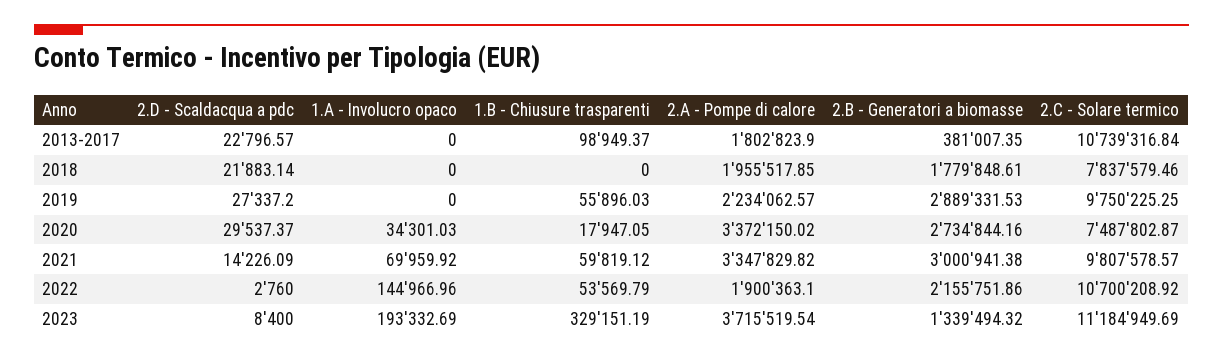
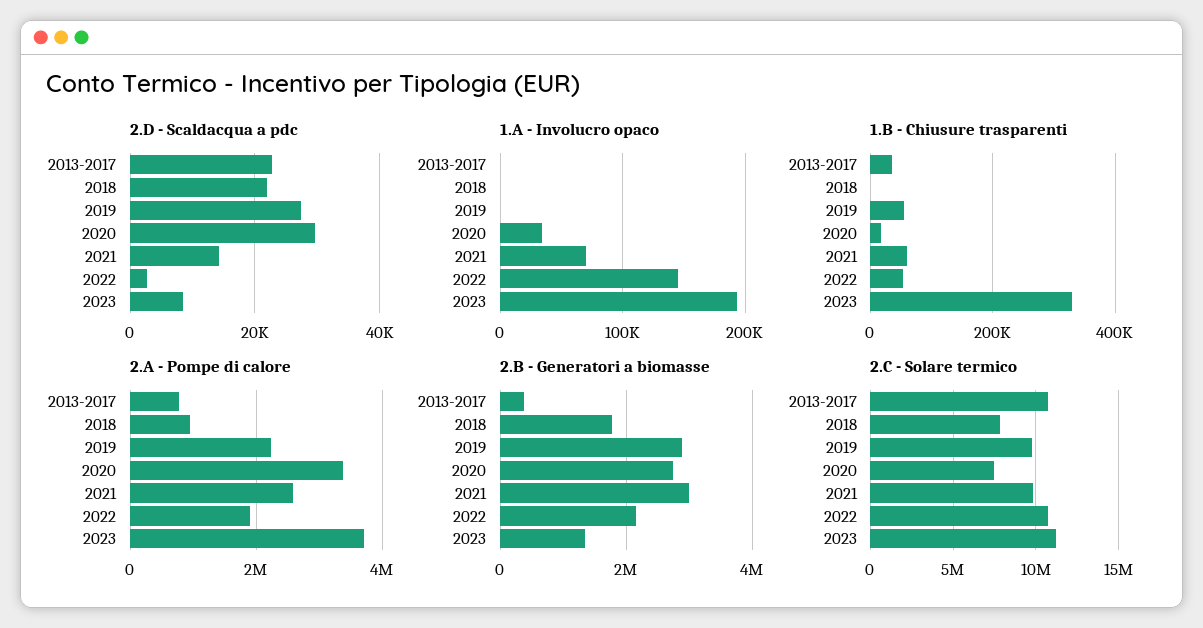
  {
    "2.D - Scaldacqua a pdc": {
      "2013-2017": 22796.57,
      "2018": 21883.14,
      "2019": 27337.2,
      "2020": 29537.37,
      "2021": 14226.09,
      "2022": 2760,
      "2023": 8400
    },
    "1.A - Involucro opaco": {
      "2013-2017": 0,
      "2018": 0,
      "2019": 0,
      "2020": 34301.03,
      "2021": 69959.92,
      "2022": 144966.96,
      "2023": 193332.69
    },
    "1.B - Chiusure trasparenti": {
-     "2013-2017": 98949.37,
+     "2013-2017": 40000,
      "2018": 0,
      "2019": 55896.03,
      "2020": 17947.05,
      "2021": 59819.12,
      "2022": 53569.79,
      "2023": 329151.19
    },
    "2.A - Pompe di calore": {
-     "2013-2017": 1802823.9,
+     "2013-2017": 800000,
-     "2018": 1955517.85,
+     "2018": 1000000,
      "2019": 2234062.57,
      "2020": 3372150.02,
-     "2021": 3347829.82,
+     "2021": 2600000,
      "2022": 1900363.1,
      "2023": 3715519.54
    },
    "2.B - Generatori a biomasse": {
      "2013-2017": 381007.35,
      "2018": 1779848.61,
      "2019": 2889331.53,
      "2020": 2734844.16,
      "2021": 3000941.38,
      "2022": 2155751.86,
      "2023": 1339494.32
    },
    "2.C - Solare termico": {
      "2013-2017": 10739316.84,
      "2018": 7837579.46,
      "2019": 9750225.25,
      "2020": 7487802.87,
      "2021": 9807578.57,
      "2022": 10700208.92,
      "2023": 11184949.69
    }
  }

